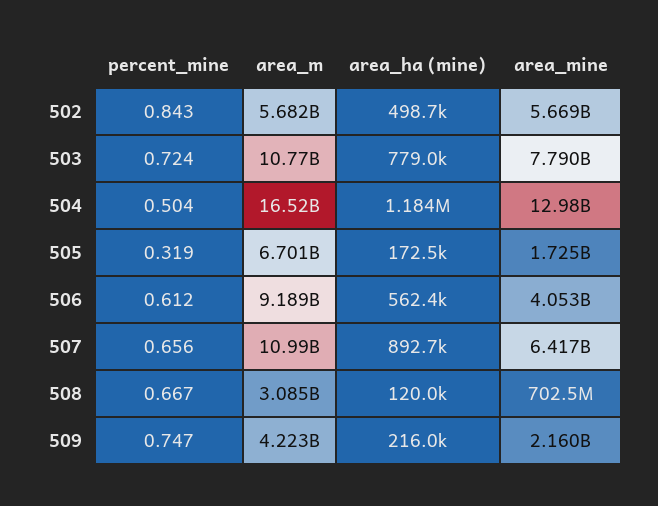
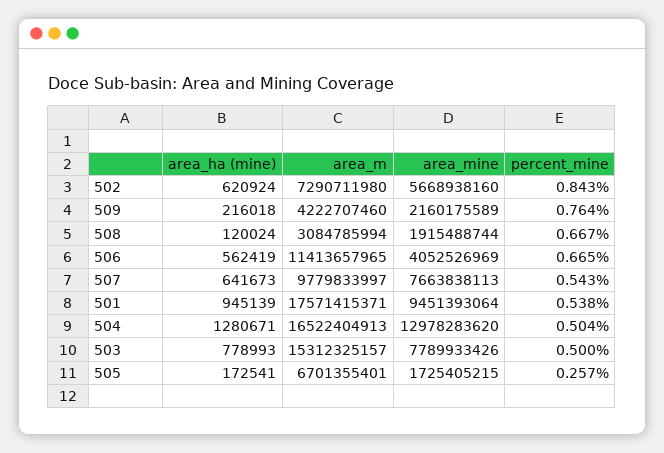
  {
    "percent_mine": {
      "502": 0.843,
-     "503": 0.724,
+     "503": 0.5,
      "504": 0.504,
-     "505": 0.319,
+     "505": 0.257,
-     "506": 0.612,
+     "506": 0.665,
-     "507": 0.656,
+     "507": 0.543,
      "508": 0.667,
-     "509": 0.747
+     "509": 0.764,
+     "501": 0.538
    },
    "area_m": {
-     "502": 5682000000,
+     "502": 7290711980,
-     "503": 10770000000,
+     "503": 15312325157,
      "504": 16522404913,
      "505": 6701355401,
-     "506": 9189000000,
+     "506": 11413657965,
-     "507": 10990000000,
+     "507": 9779833997,
      "508": 3084785994,
-     "509": 4222707460
+     "509": 4222707460,
+     "501": 17571415371
    },
    "area_ha (mine)": {
-     "502": 498700,
+     "502": 620924,
      "503": 778993,
-     "504": 1184000,
+     "504": 1280671,
      "505": 172541,
      "506": 562419,
-     "507": 892700,
+     "507": 641673,
      "508": 120024,
-     "509": 216018
+     "509": 216018,
+     "501": 945139
    },
    "area_mine": {
      "502": 5668938160,
      "503": 7789933426,
      "504": 12978283620,
      "505": 1725405215,
      "506": 4052526969,
-     "507": 6417000000,
+     "507": 7663838113,
-     "508": 702500000,
+     "508": 1915488744,
-     "509": 2160175589
+     "509": 2160175589,
+     "501": 9451393064
    }
  }

